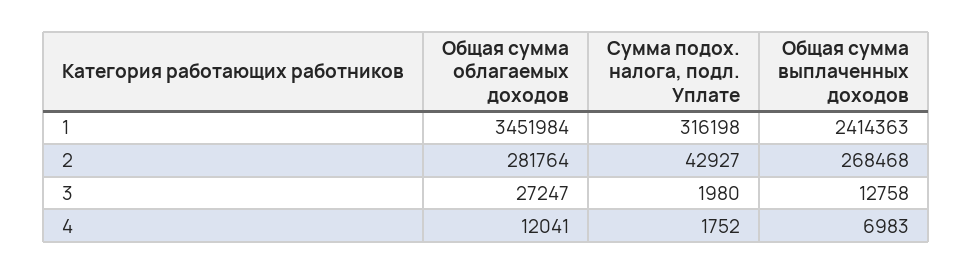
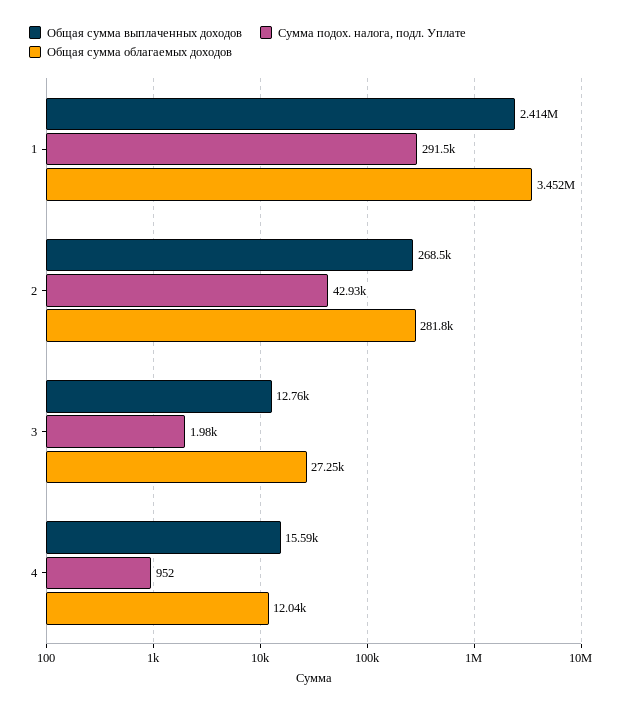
  {
    "Общая сумма облагаемых доходов": {
      "1": 3451984,
      "2": 281764,
      "3": 27247,
      "4": 12041
    },
    "Сумма подох. налога, подл. Уплате": {
-     "1": 316198,
+     "1": 291500,
      "2": 42927,
      "3": 1980,
-     "4": 1752
+     "4": 952
    },
    "Общая сумма выплаченных доходов": {
      "1": 2414363,
      "2": 268468,
      "3": 12758,
-     "4": 6983
+     "4": 15590
    }
  }

